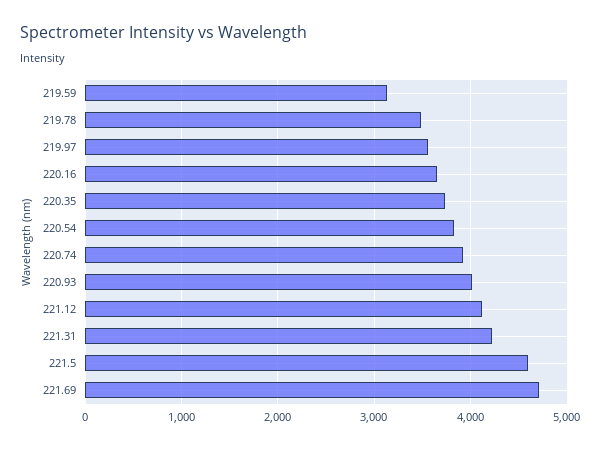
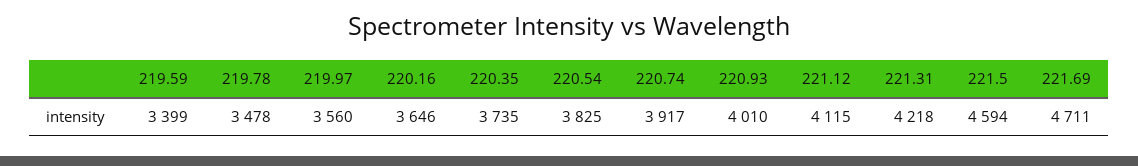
  {
-   "219.59": 3100,
+   "219.59": 3399,
    "219.78": 3478,
    "219.97": 3560,
    "220.16": 3646,
    "220.35": 3735,
    "220.54": 3825,
    "220.74": 3917,
    "220.93": 4010,
    "221.12": 4115,
    "221.31": 4218,
    "221.5": 4594,
    "221.69": 4711
  }

